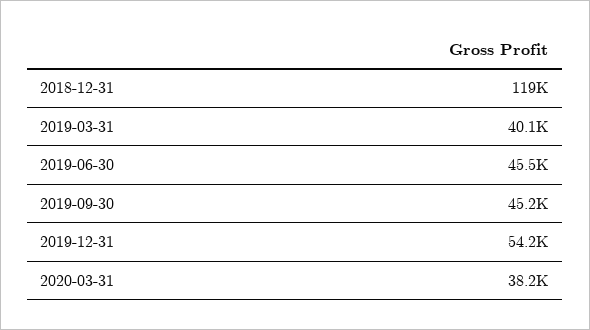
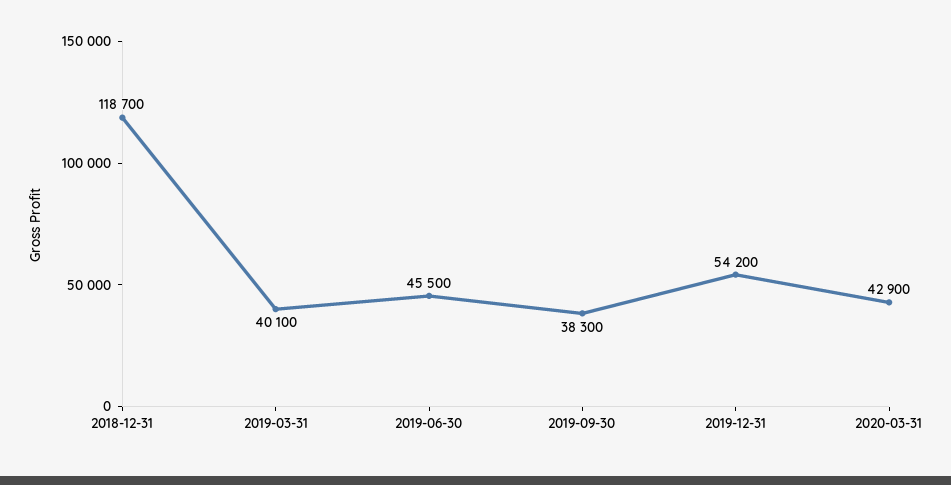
  {
    "2018-12-31": 118700,
    "2019-03-31": 40100,
    "2019-06-30": 45500,
-   "2019-09-30": 45200,
+   "2019-09-30": 38300,
    "2019-12-31": 54200,
-   "2020-03-31": 38200
+   "2020-03-31": 42900
  }

